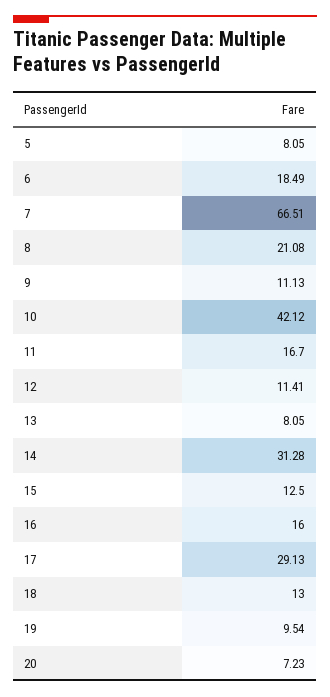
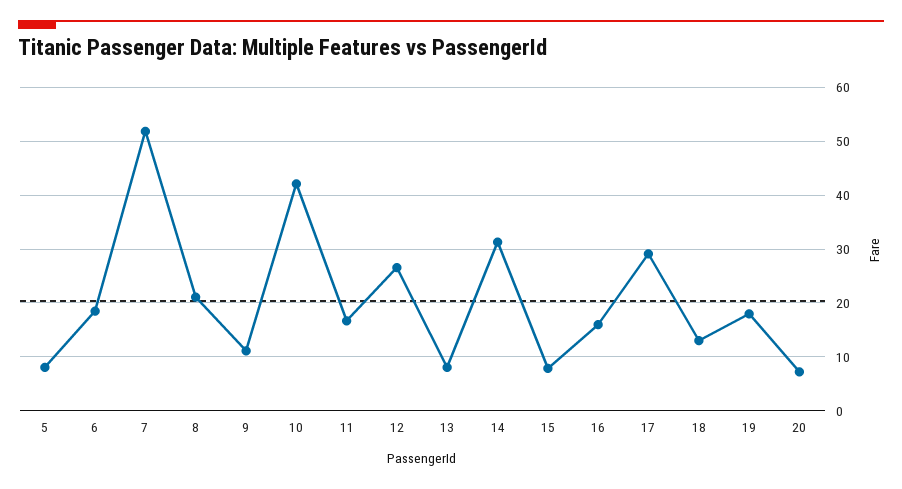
  {
    "5": 8.05,
    "6": 18.49,
-   "7": 66.51,
+   "7": 52,
    "8": 21.08,
    "9": 11.13,
    "10": 42.12,
    "11": 16.7,
-   "12": 11.41,
+   "12": 26,
    "13": 8.05,
    "14": 31.28,
-   "15": 12.5,
+   "15": 8,
    "16": 16,
    "17": 29.13,
    "18": 13,
-   "19": 9.54,
+   "19": 18,
    "20": 7.23
  }

